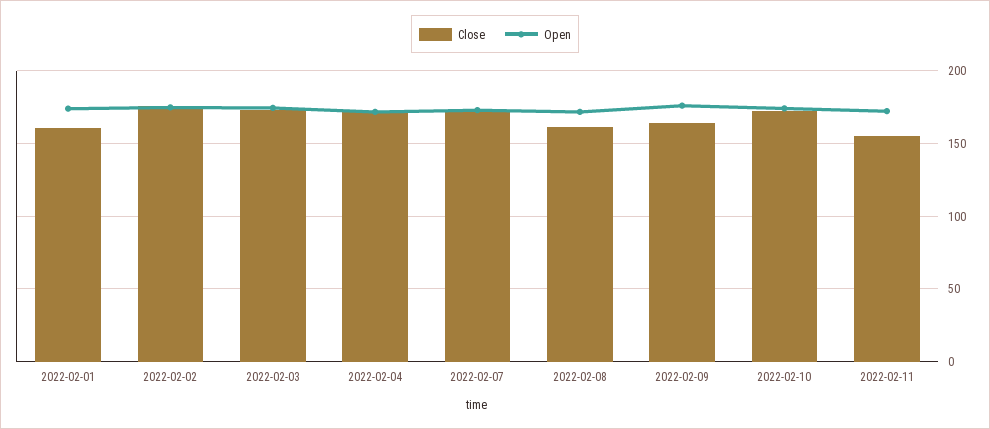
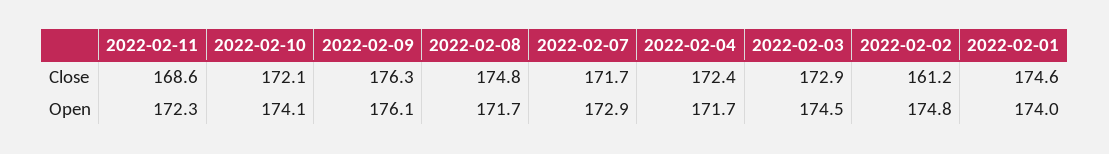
  {
    "Close": {
-     "2022-02-01": 160,
+     "2022-02-01": 174.6,
-     "2022-02-02": 175,
+     "2022-02-02": 161.2,
      "2022-02-03": 172.9,
      "2022-02-04": 172.4,
      "2022-02-07": 171.7,
-     "2022-02-08": 160,
+     "2022-02-08": 174.8,
-     "2022-02-09": 165,
+     "2022-02-09": 176.3,
      "2022-02-10": 172.1,
-     "2022-02-11": 155
+     "2022-02-11": 168.6
    },
    "Open": {
      "2022-02-01": 174,
      "2022-02-02": 174.8,
      "2022-02-03": 174.5,
      "2022-02-04": 171.7,
      "2022-02-07": 172.9,
      "2022-02-08": 171.7,
      "2022-02-09": 176.1,
      "2022-02-10": 174.1,
      "2022-02-11": 172.3
    }
  }

